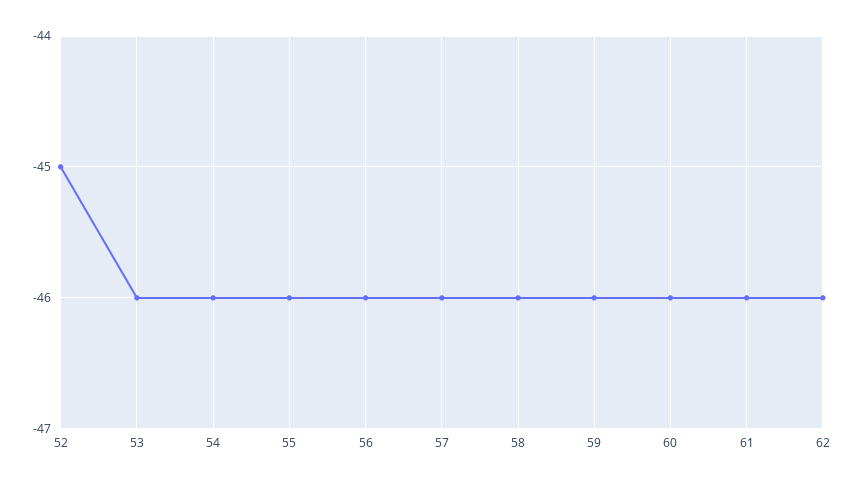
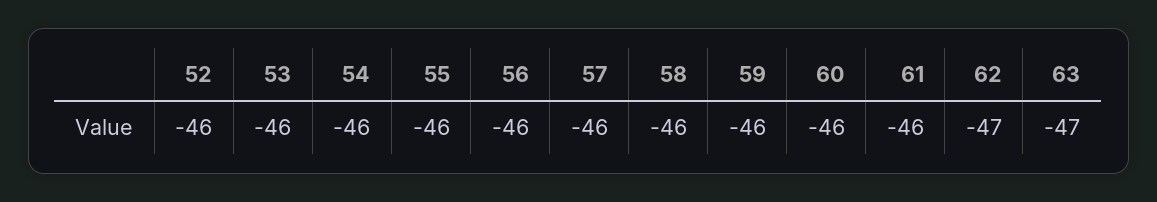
  {
-   "52": -45,
+   "52": -46,
    "53": -46,
    "54": -46,
    "55": -46,
    "56": -46,
    "57": -46,
    "58": -46,
    "59": -46,
    "60": -46,
    "61": -46,
-   "62": -46
+   "62": -47,
+   "63": -47
  }

